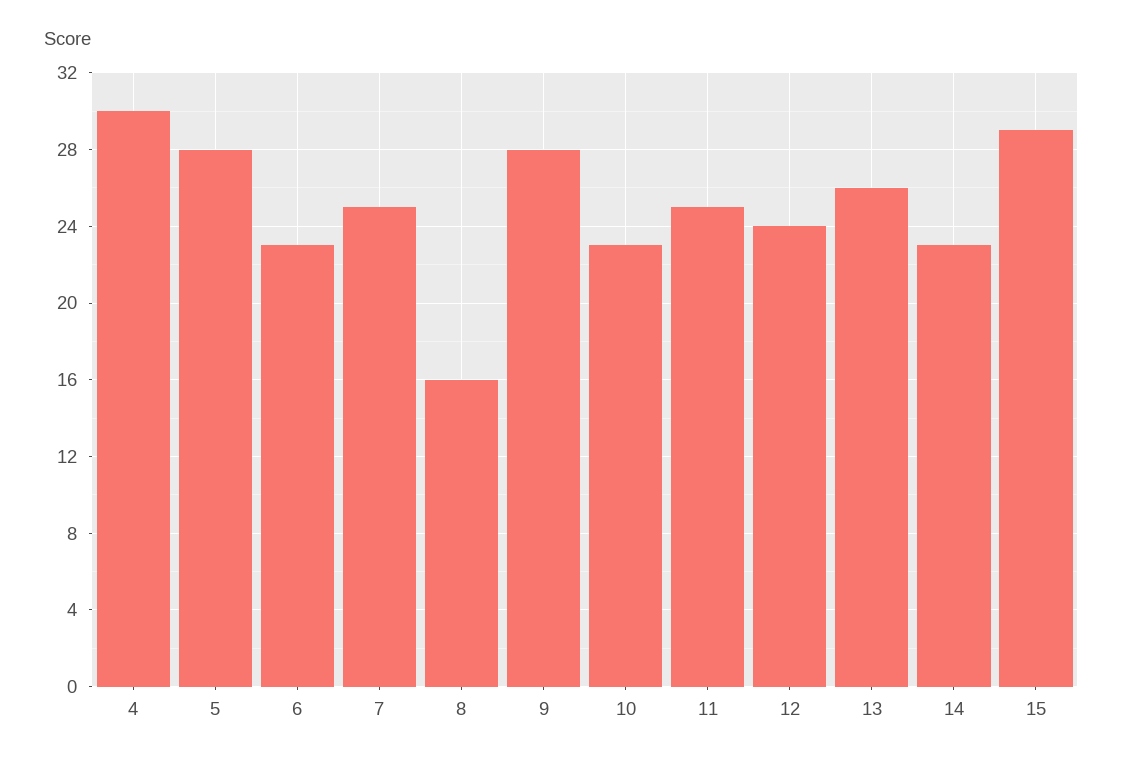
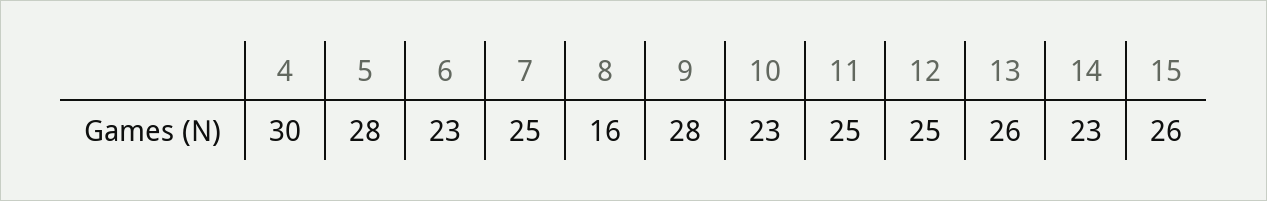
  {
    "4": 30,
    "5": 28,
    "6": 23,
    "7": 25,
    "8": 16,
    "9": 28,
    "10": 23,
    "11": 25,
-   "12": 24,
+   "12": 25,
    "13": 26,
    "14": 23,
-   "15": 29
+   "15": 26
  }

